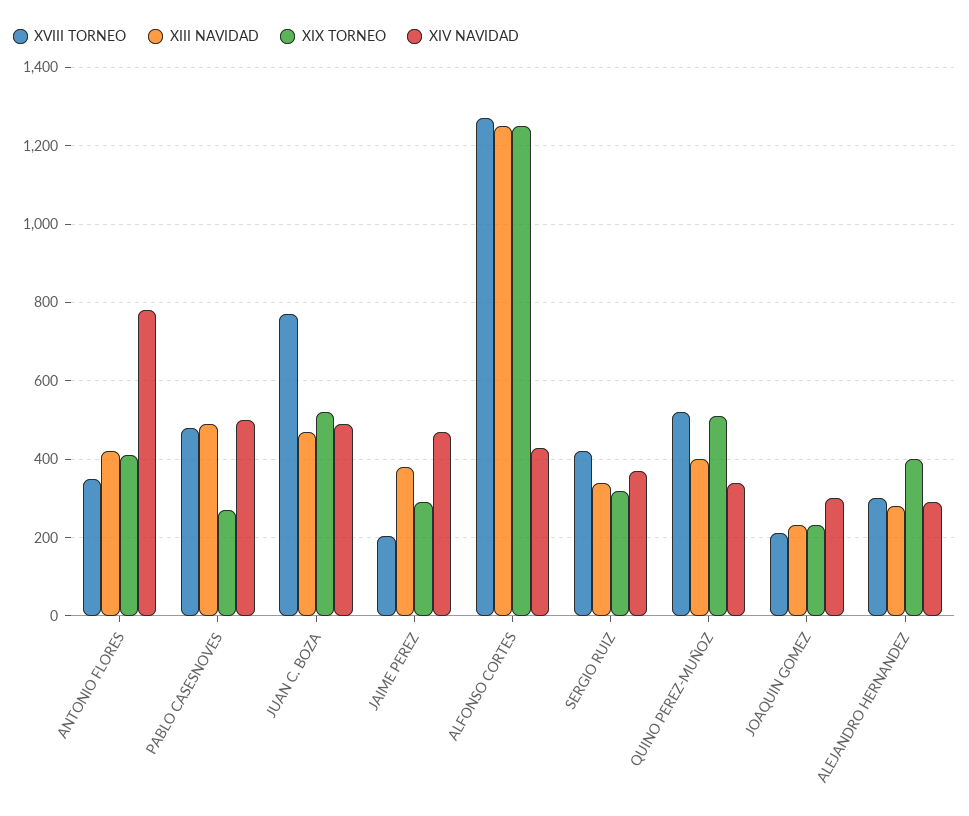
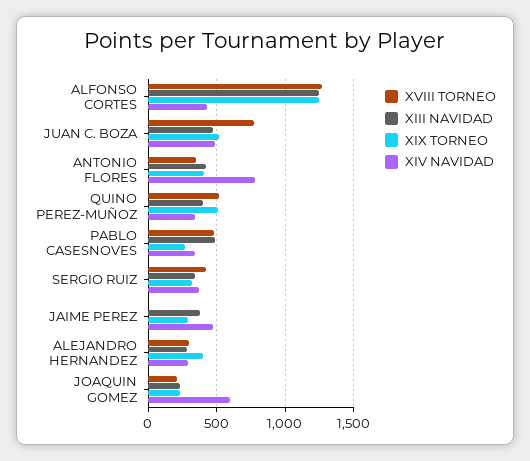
  {
    "XVIII TORNEO": {
      "ANTONIO FLORES": 360,
      "PABLO CASESNOVES": 480,
      "JUAN C. BOZA": 780,
-     "JAIME PEREZ": 200,
+     "JAIME PEREZ": 0,
      "ALFONSO CORTES": 1280,
      "SERGIO RUIZ": 420,
      "QUINO PEREZ-MUÑOZ": 520,
      "JOAQUIN GOMEZ": 220,
      "ALEJANDRO HERNANDEZ": 300
    },
    "XIII NAVIDAD": {
      "ANTONIO FLORES": 420,
      "PABLO CASESNOVES": 500,
      "JUAN C. BOZA": 480,
      "JAIME PEREZ": 380,
      "ALFONSO CORTES": 1260,
      "SERGIO RUIZ": 340,
      "QUINO PEREZ-MUÑOZ": 400,
      "JOAQUIN GOMEZ": 240,
      "ALEJANDRO HERNANDEZ": 280
    },
    "XIX TORNEO": {
      "ANTONIO FLORES": 420,
      "PABLO CASESNOVES": 280,
      "JUAN C. BOZA": 520,
      "JAIME PEREZ": 300,
      "ALFONSO CORTES": 1260,
      "SERGIO RUIZ": 320,
      "QUINO PEREZ-MUÑOZ": 520,
      "JOAQUIN GOMEZ": 240,
      "ALEJANDRO HERNANDEZ": 400
    },
    "XIV NAVIDAD": {
      "ANTONIO FLORES": 780,
-     "PABLO CASESNOVES": 500,
+     "PABLO CASESNOVES": 350,
      "JUAN C. BOZA": 500,
      "JAIME PEREZ": 480,
      "ALFONSO CORTES": 440,
      "SERGIO RUIZ": 380,
      "QUINO PEREZ-MUÑOZ": 340,
-     "JOAQUIN GOMEZ": 300,
+     "JOAQUIN GOMEZ": 600,
      "ALEJANDRO HERNANDEZ": 300
    }
  }

